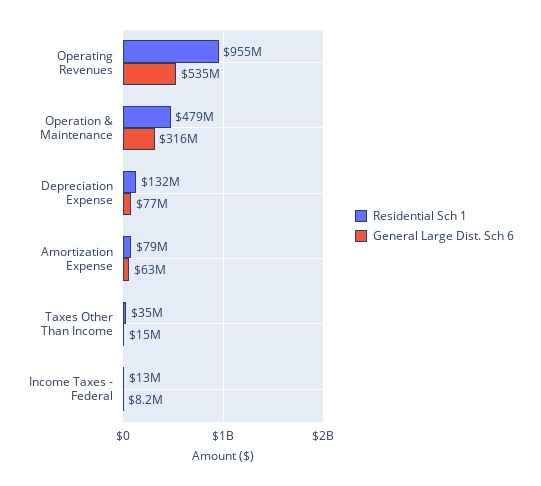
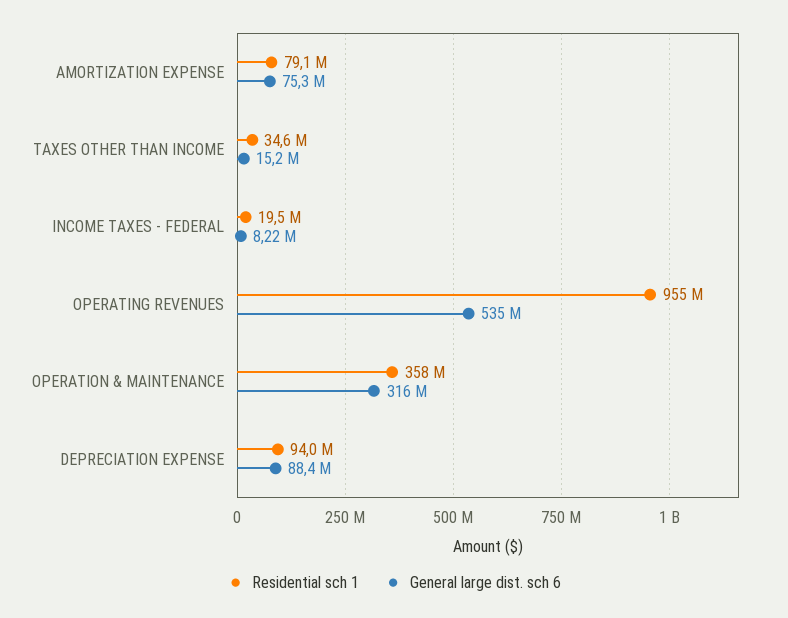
  {
    "Residential Sch 1": {
      "Operating Revenues": 955000000,
-     "Operation & Maintenance": 479000000,
+     "Operation & Maintenance": 358000000,
-     "Depreciation Expense": 132000000,
+     "Depreciation Expense": 94000000,
      "Amortization Expense": 79100000,
      "Taxes Other Than Income": 34600000,
-     "Income Taxes - Federal": 13000000
+     "Income Taxes - Federal": 19500000
    },
    "General Large Dist. Sch 6": {
      "Operating Revenues": 535000000,
      "Operation & Maintenance": 316000000,
-     "Depreciation Expense": 77000000,
+     "Depreciation Expense": 88400000,
-     "Amortization Expense": 63000000,
+     "Amortization Expense": 75300000,
      "Taxes Other Than Income": 15200000,
      "Income Taxes - Federal": 8220000
    }
  }

